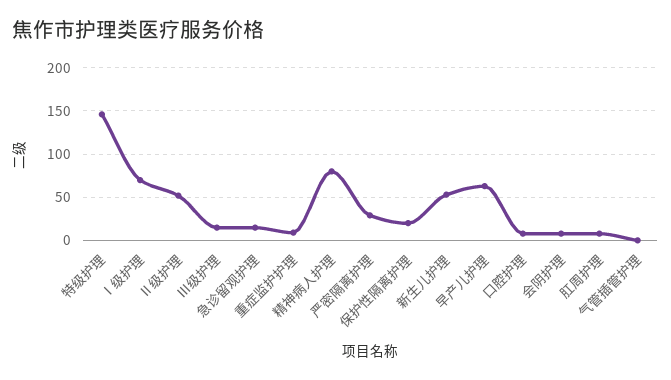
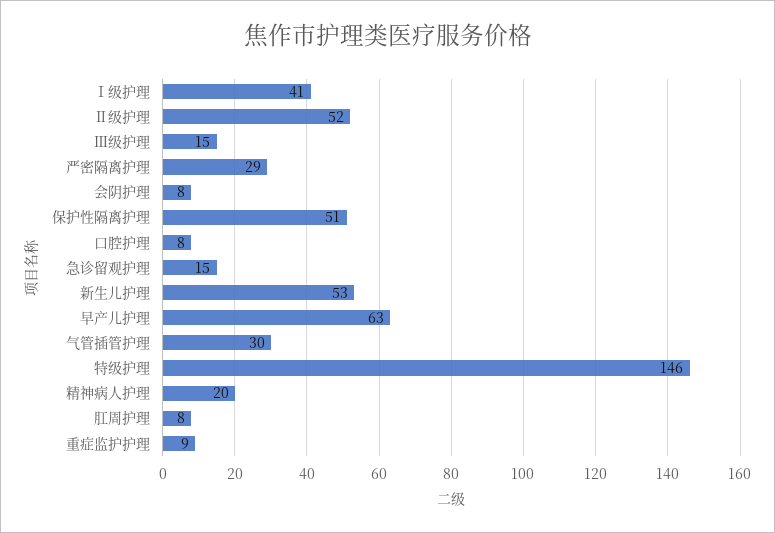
  {
    "特级护理": 146,
-   "Ⅰ级护理": 70,
+   "Ⅰ级护理": 41,
    "Ⅱ级护理": 52,
    "Ⅲ级护理": 15,
    "急诊留观护理": 15,
    "重症监护护理": 9,
-   "精神病人护理": 80,
+   "精神病人护理": 20,
    "严密隔离护理": 29,
-   "保护性隔离护理": 20,
+   "保护性隔离护理": 51,
    "新生儿护理": 53,
    "早产儿护理": 63,
    "口腔护理": 8,
    "会阴护理": 8,
    "肛周护理": 8,
-   "气管插管护理": 0
+   "气管插管护理": 30
  }

